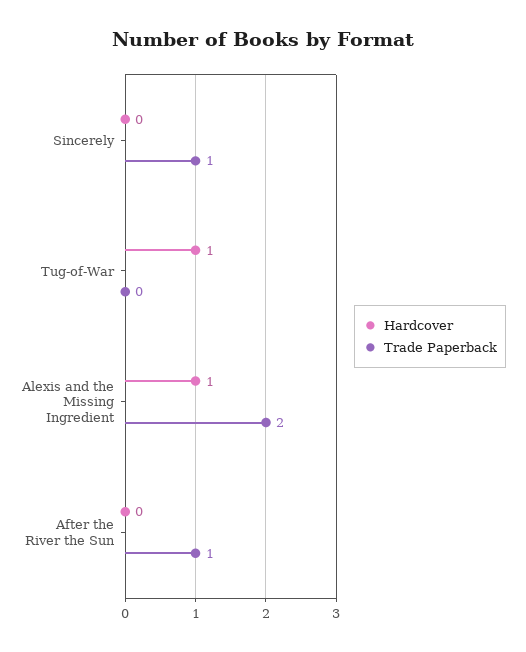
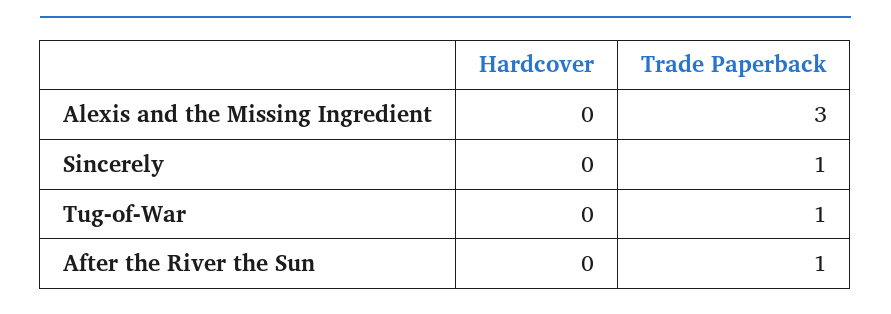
  {
    "Hardcover": {
      "Sincerely": 0,
-     "Tug-of-War": 1,
+     "Tug-of-War": 0,
-     "Alexis and the Missing Ingredient": 1,
+     "Alexis and the Missing Ingredient": 0,
      "After the River the Sun": 0
    },
    "Trade Paperback": {
      "Sincerely": 1,
-     "Tug-of-War": 0,
+     "Tug-of-War": 1,
-     "Alexis and the Missing Ingredient": 2,
+     "Alexis and the Missing Ingredient": 3,
      "After the River the Sun": 1
    }
  }

